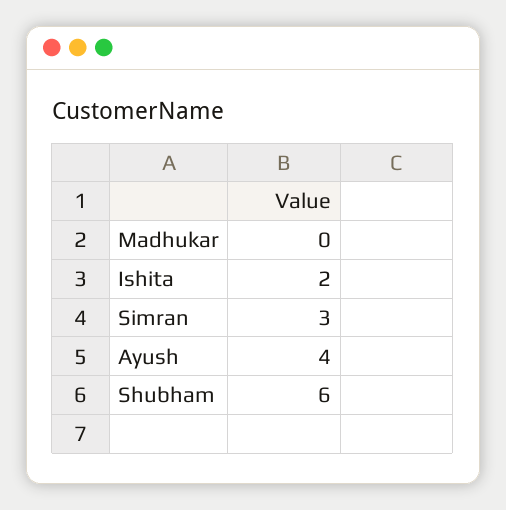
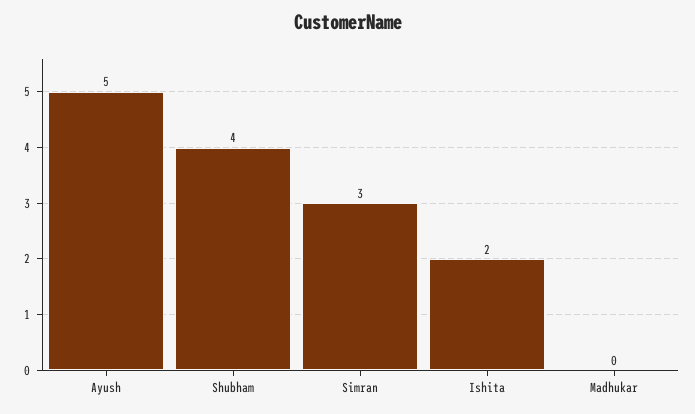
  {
    "Madhukar": 0,
    "Ishita": 2,
    "Simran": 3,
-   "Ayush": 4,
+   "Ayush": 5,
-   "Shubham": 6
+   "Shubham": 4
  }

